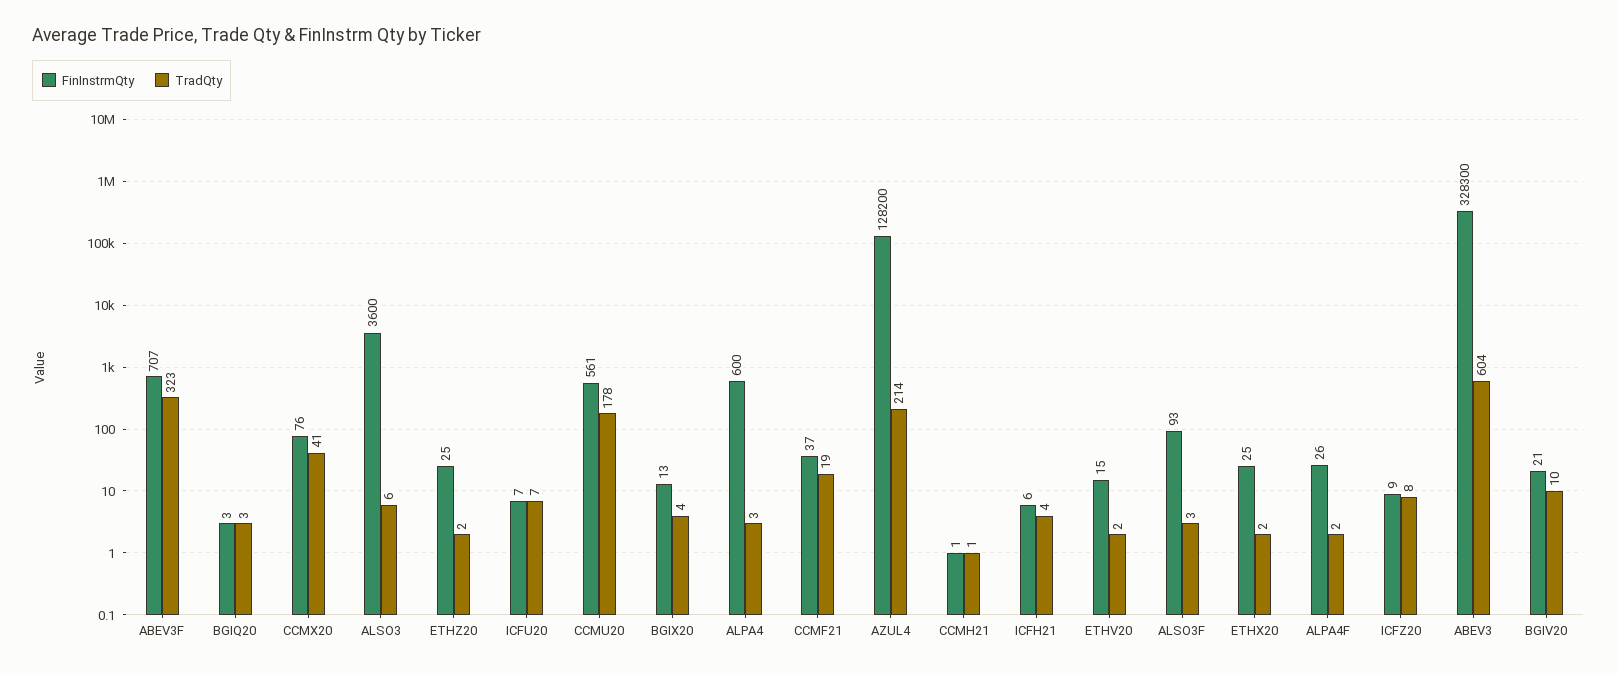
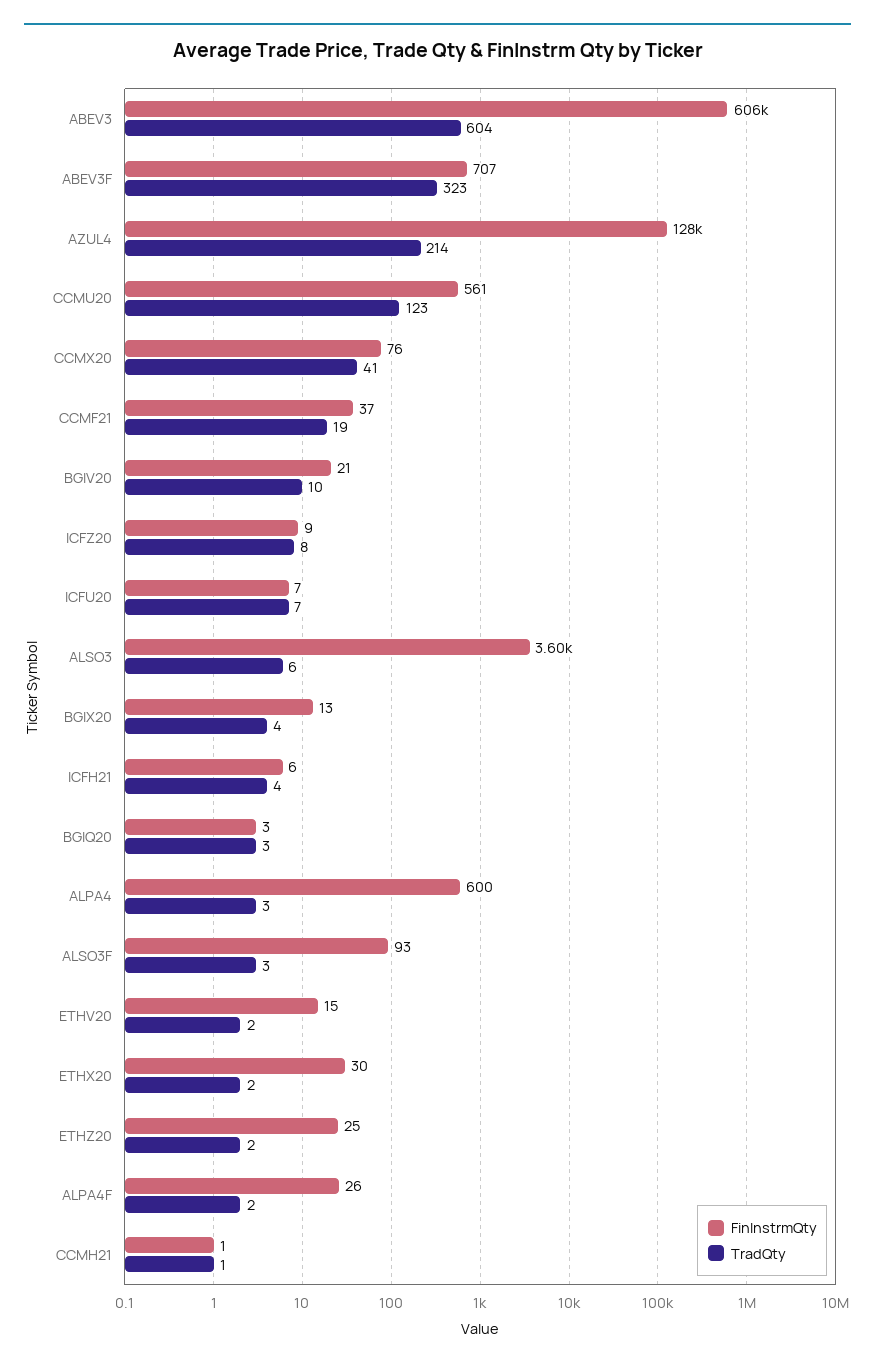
  {
    "FinInstrmQty": {
      "ABEV3F": 707,
      "BGIQ20": 3,
      "CCMX20": 76,
      "ALSO3": 3600,
      "ETHZ20": 25,
      "ICFU20": 7,
      "CCMU20": 561,
      "BGIX20": 13,
      "ALPA4": 600,
      "CCMF21": 37,
      "AZUL4": 128200,
      "CCMH21": 1,
      "ICFH21": 6,
      "ETHV20": 15,
      "ALSO3F": 93,
-     "ETHX20": 25,
+     "ETHX20": 30,
      "ALPA4F": 26,
      "ICFZ20": 9,
-     "ABEV3": 328300,
+     "ABEV3": 606000,
      "BGIV20": 21
    },
    "TradQty": {
      "ABEV3F": 323,
      "BGIQ20": 3,
      "CCMX20": 41,
      "ALSO3": 6,
      "ETHZ20": 2,
      "ICFU20": 7,
-     "CCMU20": 178,
+     "CCMU20": 123,
      "BGIX20": 4,
      "ALPA4": 3,
      "CCMF21": 19,
      "AZUL4": 214,
      "CCMH21": 1,
      "ICFH21": 4,
      "ETHV20": 2,
      "ALSO3F": 3,
      "ETHX20": 2,
      "ALPA4F": 2,
      "ICFZ20": 8,
      "ABEV3": 604,
      "BGIV20": 10
    }
  }

